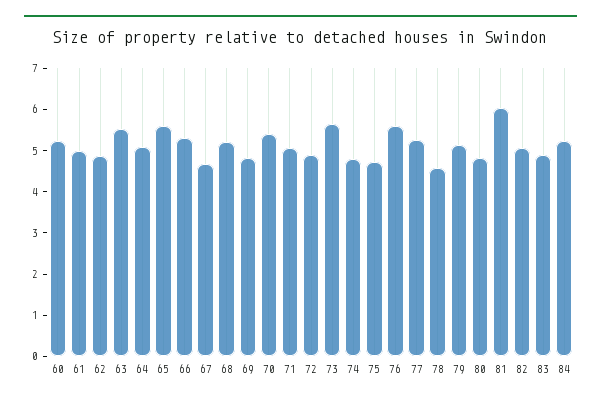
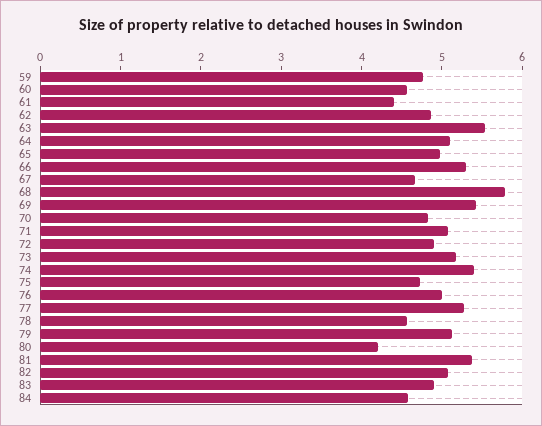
  {
-   "60": 5.2,
+   "60": 4.6,
-   "61": 5,
+   "61": 4.4,
    "62": 4.8,
    "63": 5.6,
    "64": 5.2,
-   "65": 5.6,
+   "65": 5,
    "66": 5.4,
    "67": 4.6,
-   "68": 5.2,
+   "68": 5.8,
-   "69": 4.8,
+   "69": 5.4,
-   "70": 5.4,
+   "70": 4.8,
    "71": 5,
    "72": 5,
-   "73": 5.6,
+   "73": 5.2,
-   "74": 4.8,
+   "74": 5.4,
    "75": 4.8,
-   "76": 5.6,
+   "76": 5,
    "77": 5.2,
    "78": 4.6,
    "79": 5.2,
-   "80": 4.8,
+   "80": 4.2,
-   "81": 6,
+   "81": 5.4,
    "82": 5,
    "83": 5,
-   "84": 5.2
+   "84": 4.6,
+   "59": 4.8
  }

